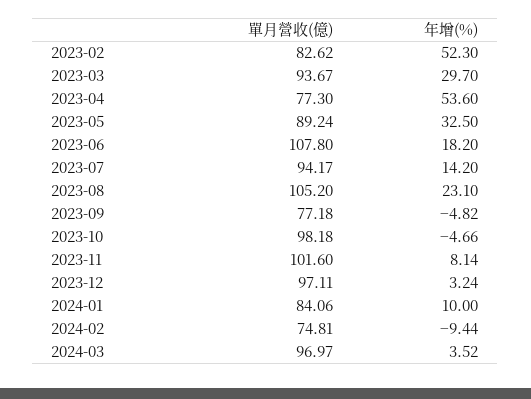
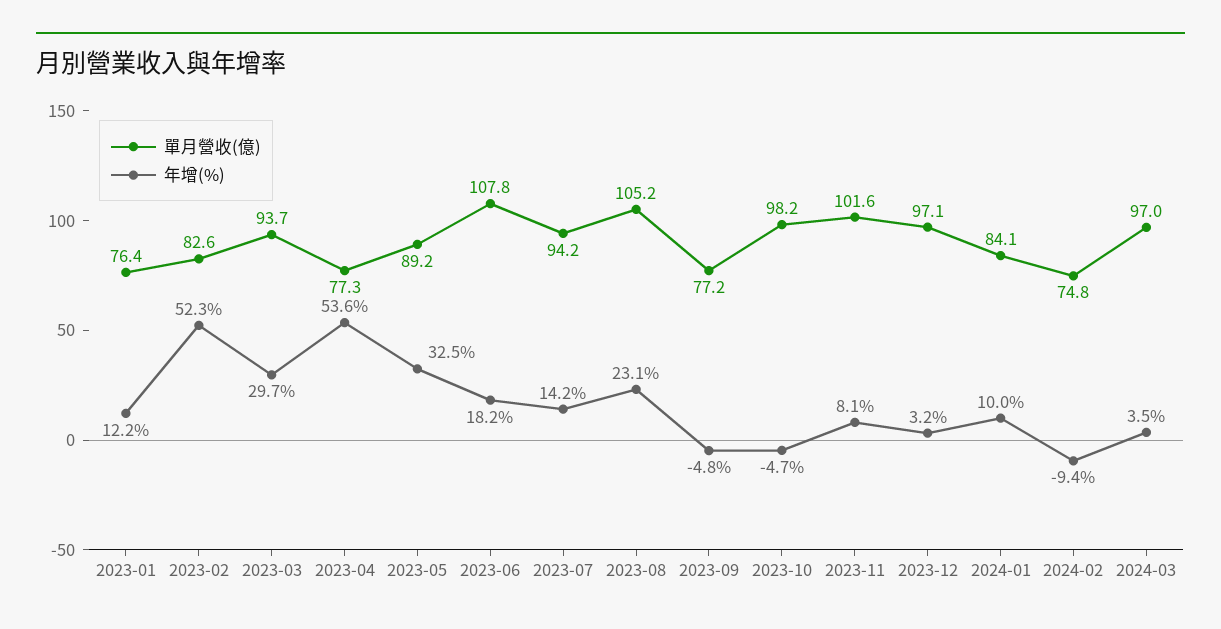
  {
    "單月營收(億)": {
      "2023-02": 82.62,
      "2023-03": 93.67,
      "2023-04": 77.3,
      "2023-05": 89.24,
      "2023-06": 107.8,
      "2023-07": 94.17,
      "2023-08": 105.2,
      "2023-09": 77.18,
      "2023-10": 98.18,
      "2023-11": 101.6,
      "2023-12": 97.11,
      "2024-01": 84.06,
      "2024-02": 74.81,
-     "2024-03": 96.97
+     "2024-03": 96.97,
+     "2023-01": 76.4
    },
    "年增(%)": {
      "2023-02": 52.3,
      "2023-03": 29.7,
      "2023-04": 53.6,
      "2023-05": 32.5,
      "2023-06": 18.2,
      "2023-07": 14.2,
      "2023-08": 23.1,
      "2023-09": -4.82,
      "2023-10": -4.66,
      "2023-11": 8.14,
      "2023-12": 3.24,
      "2024-01": 10,
      "2024-02": -9.44,
-     "2024-03": 3.52
+     "2024-03": 3.52,
+     "2023-01": 12.2
    }
  }

